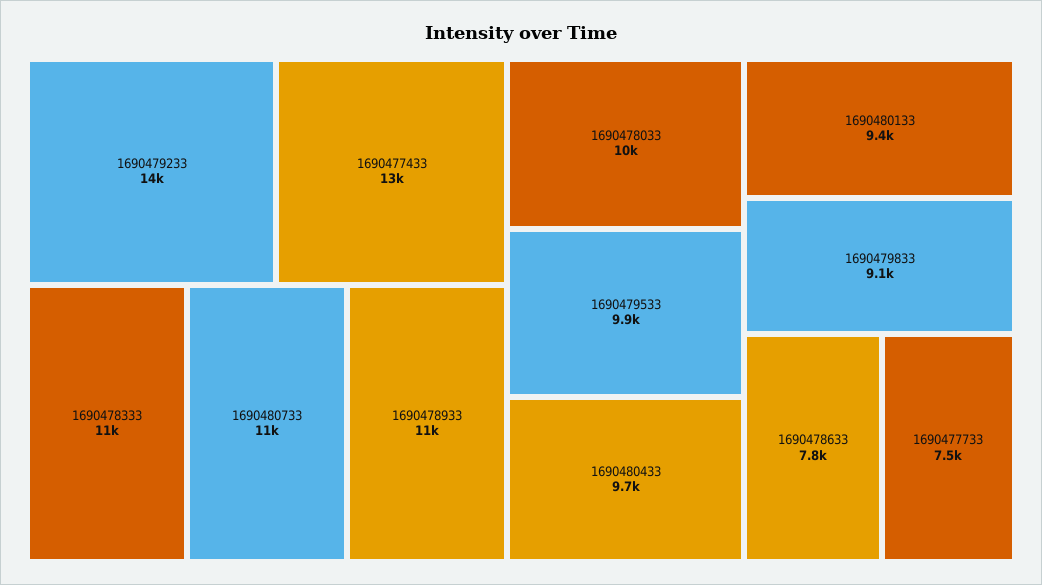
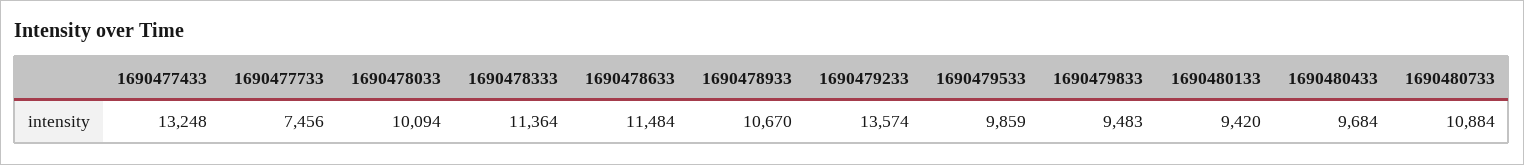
  {
    "1690479233": 13574,
    "1690477433": 13248,
    "1690478333": 11364,
    "1690480733": 10884,
    "1690478933": 10670,
    "1690478033": 10094,
    "1690479533": 9859,
    "1690480433": 9684,
    "1690480133": 9420,
-   "1690479833": 9100,
+   "1690479833": 9483,
-   "1690478633": 7800,
+   "1690478633": 11484,
    "1690477733": 7456
  }

